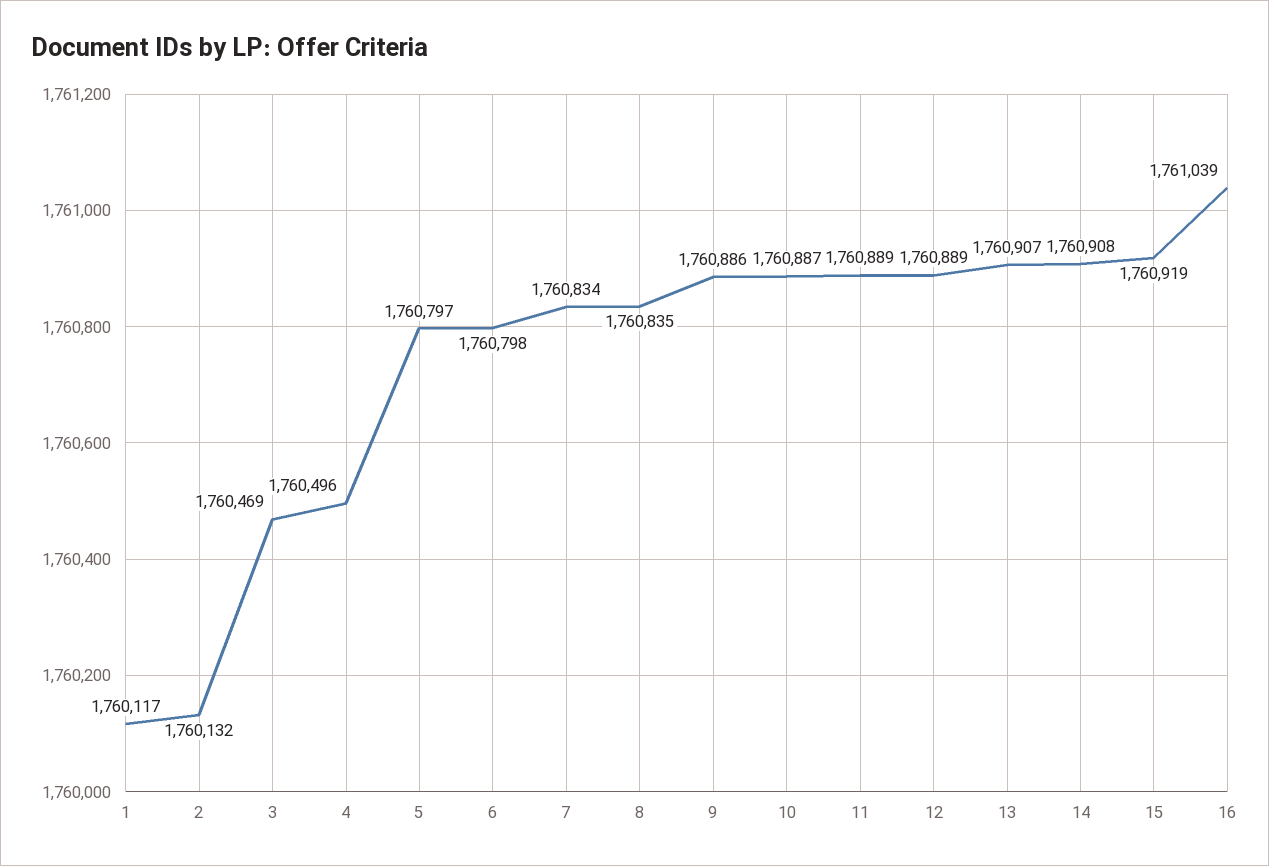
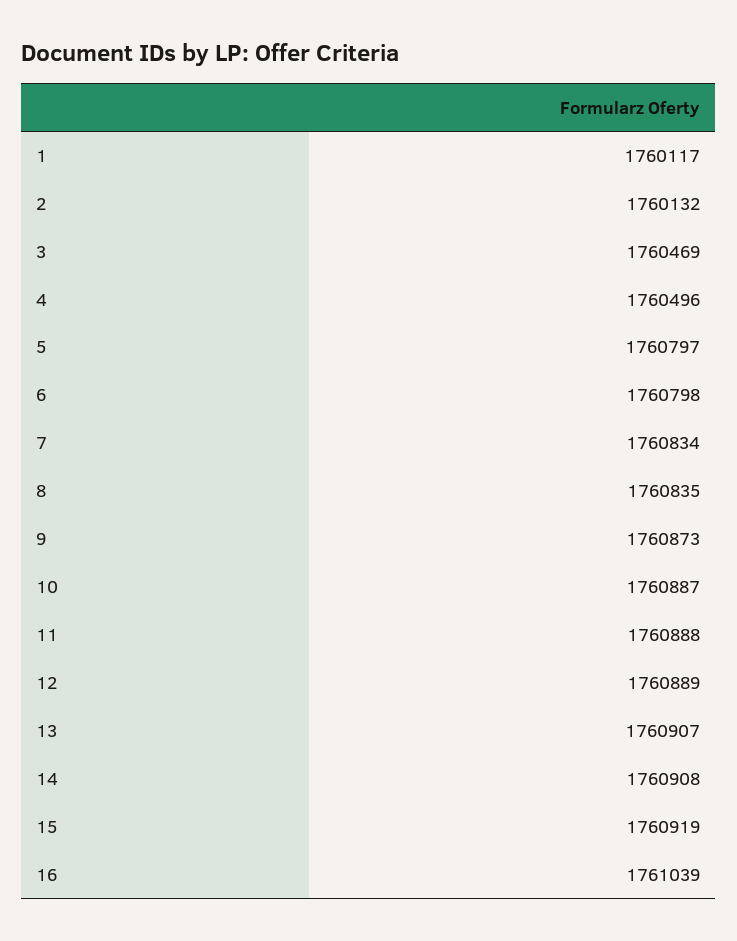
  {
    "1": 1760117,
    "2": 1760132,
    "3": 1760469,
    "4": 1760496,
    "5": 1760797,
    "6": 1760798,
    "7": 1760834,
    "8": 1760835,
-   "9": 1760886,
+   "9": 1760873,
    "10": 1760887,
-   "11": 1760889,
+   "11": 1760888,
    "12": 1760889,
    "13": 1760907,
    "14": 1760908,
    "15": 1760919,
    "16": 1761039
  }

